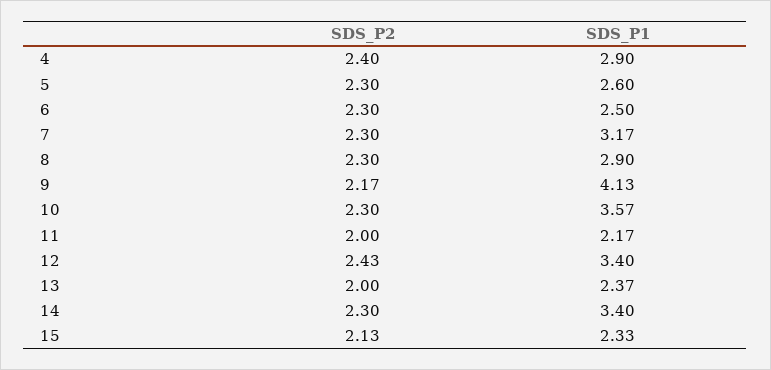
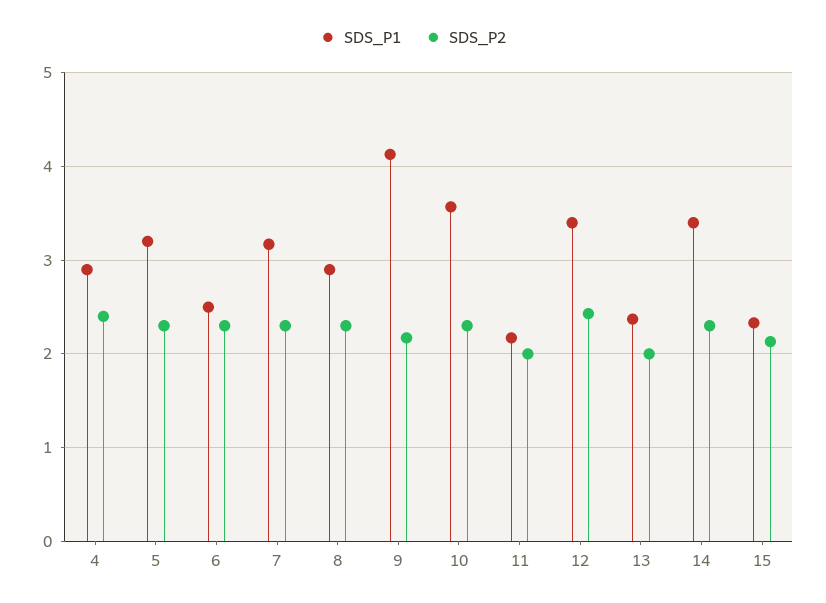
  {
    "SDS_P2": {
      "4": 2.4,
      "5": 2.3,
      "6": 2.3,
      "7": 2.3,
      "8": 2.3,
      "9": 2.17,
      "10": 2.3,
      "11": 2,
      "12": 2.43,
      "13": 2,
      "14": 2.3,
      "15": 2.13
    },
    "SDS_P1": {
      "4": 2.9,
-     "5": 2.6,
+     "5": 3.2,
      "6": 2.5,
      "7": 3.17,
      "8": 2.9,
      "9": 4.13,
      "10": 3.57,
      "11": 2.17,
      "12": 3.4,
      "13": 2.37,
      "14": 3.4,
      "15": 2.33
    }
  }

